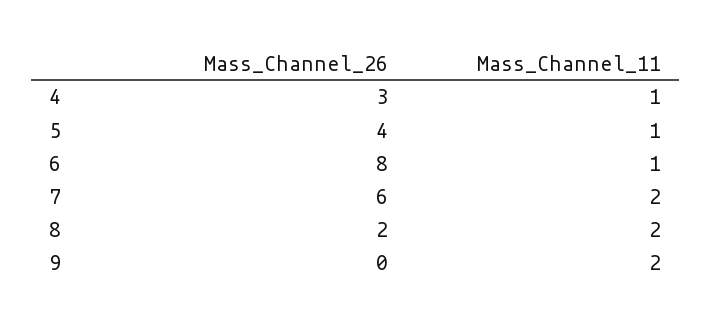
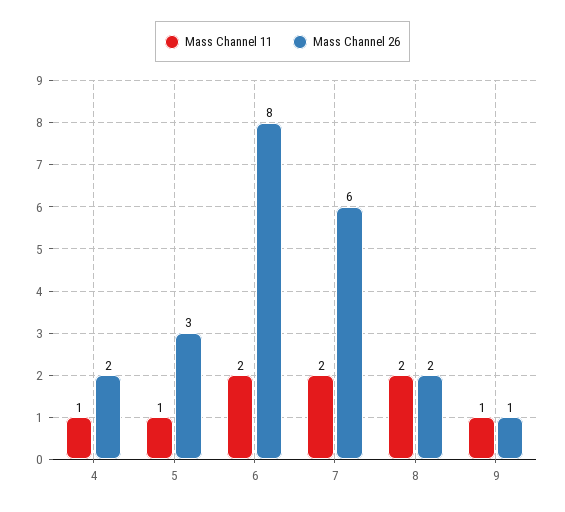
  {
    "Mass_Channel_26": {
-     "4": 3,
+     "4": 2,
-     "5": 4,
+     "5": 3,
      "6": 8,
      "7": 6,
      "8": 2,
-     "9": 0
+     "9": 1
    },
    "Mass_Channel_11": {
      "4": 1,
      "5": 1,
-     "6": 1,
+     "6": 2,
      "7": 2,
      "8": 2,
-     "9": 2
+     "9": 1
    }
  }

